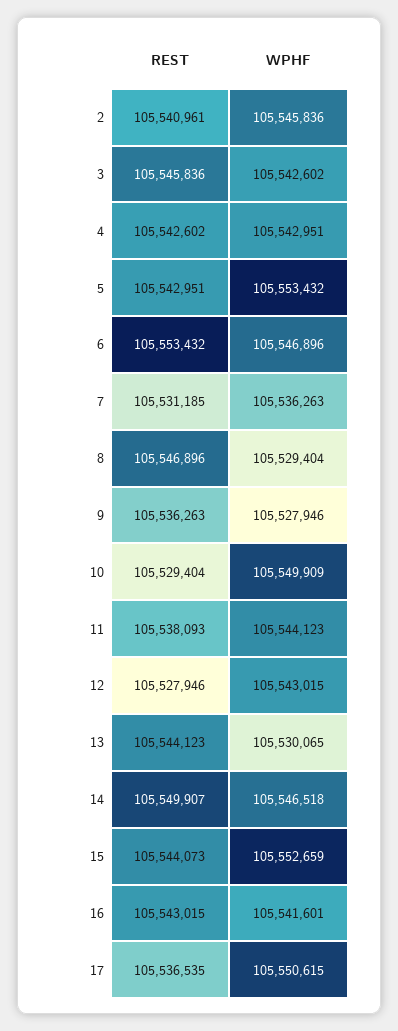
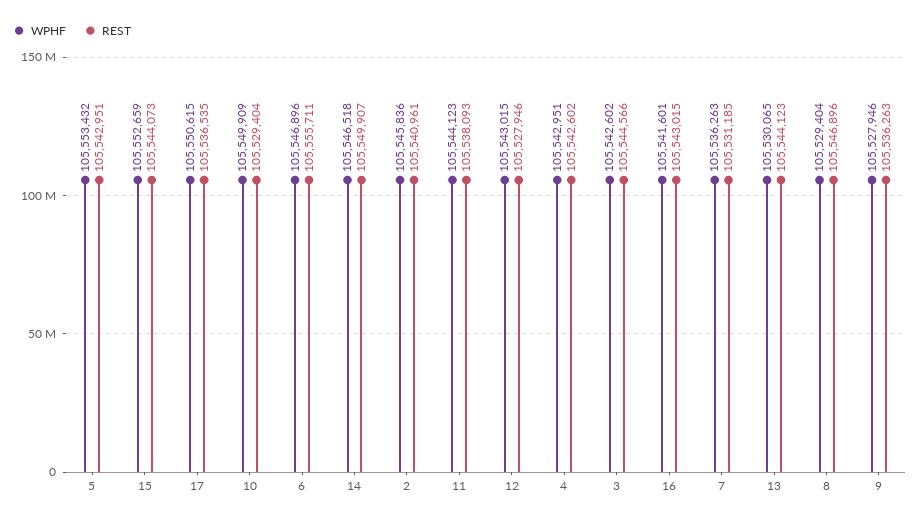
  {
    "REST": {
      "2": 105540961,
-     "3": 105545836,
+     "3": 105544566,
      "4": 105542602,
      "5": 105542951,
-     "6": 105553432,
+     "6": 105555711,
      "7": 105531185,
      "8": 105546896,
      "9": 105536263,
      "10": 105529404,
      "11": 105538093,
      "12": 105527946,
      "13": 105544123,
      "14": 105549907,
      "15": 105544073,
      "16": 105543015,
      "17": 105536535
    },
    "WPHF": {
      "2": 105545836,
      "3": 105542602,
      "4": 105542951,
      "5": 105553432,
      "6": 105546896,
      "7": 105536263,
      "8": 105529404,
      "9": 105527946,
      "10": 105549909,
      "11": 105544123,
      "12": 105543015,
      "13": 105530065,
      "14": 105546518,
      "15": 105552659,
      "16": 105541601,
      "17": 105550615
    }
  }

